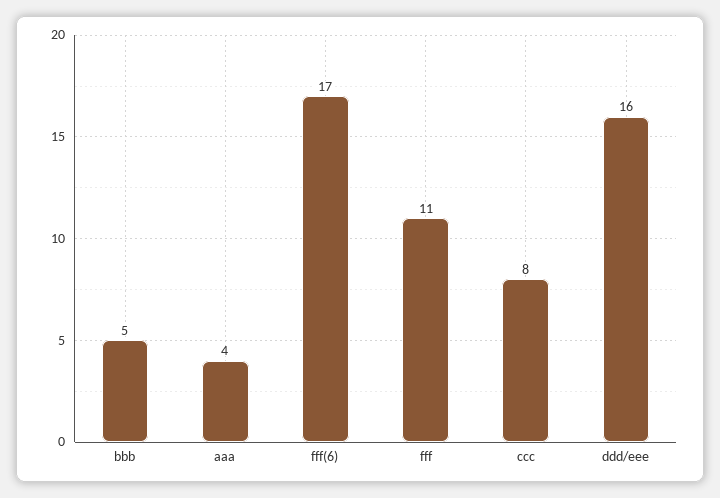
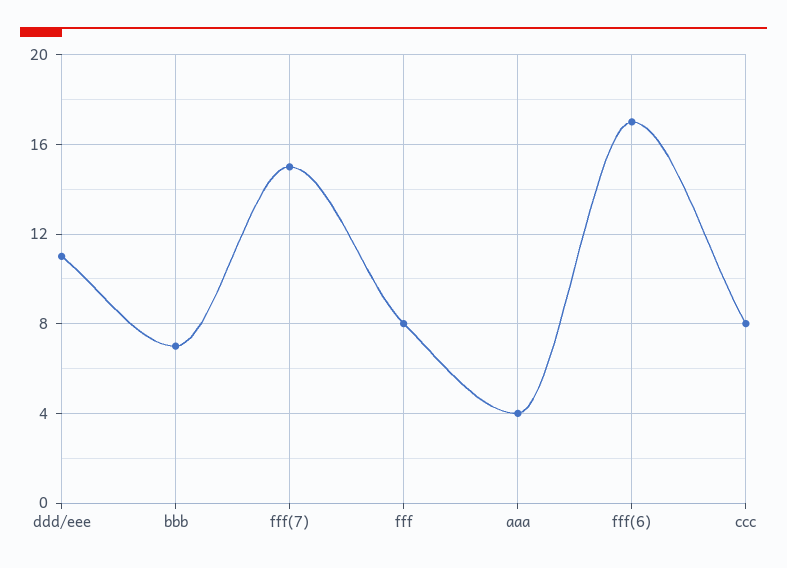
  {
-   "bbb": 5,
+   "bbb": 7,
    "aaa": 4,
    "fff(6)": 17,
-   "fff": 11,
+   "fff": 8,
    "ccc": 8,
-   "ddd/eee": 16
+   "ddd/eee": 11,
+   "fff(7)": 15
  }

